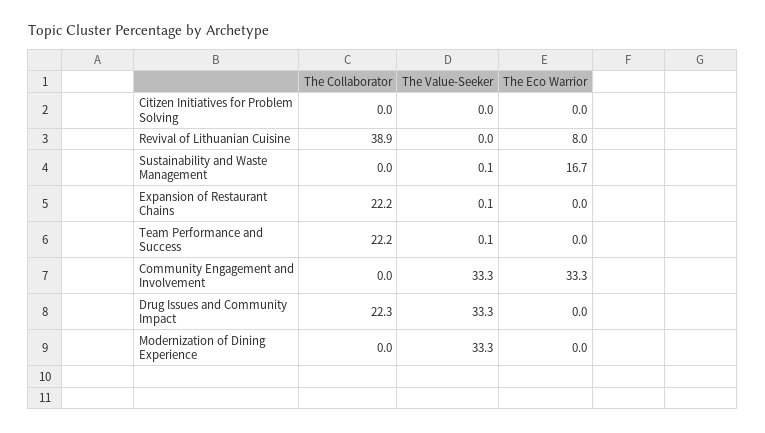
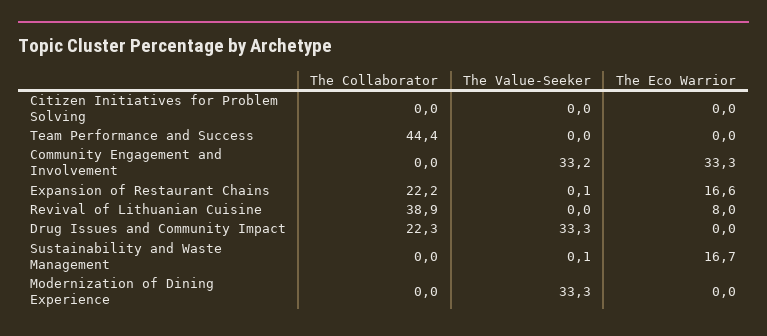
  {
    "The Collaborator": {
      "Citizen Initiatives for Problem Solving": 0,
      "Revival of Lithuanian Cuisine": 38.9,
      "Sustainability and Waste Management": 0,
      "Expansion of Restaurant Chains": 22.2,
-     "Team Performance and Success": 22.2,
+     "Team Performance and Success": 44.4,
      "Community Engagement and Involvement": 0,
      "Drug Issues and Community Impact": 22.3,
      "Modernization of Dining Experience": 0
    },
    "The Value-Seeker": {
      "Citizen Initiatives for Problem Solving": 0,
      "Revival of Lithuanian Cuisine": 0,
      "Sustainability and Waste Management": 0.1,
      "Expansion of Restaurant Chains": 0.1,
-     "Team Performance and Success": 0.1,
+     "Team Performance and Success": 0,
-     "Community Engagement and Involvement": 33.3,
+     "Community Engagement and Involvement": 33.2,
      "Drug Issues and Community Impact": 33.3,
      "Modernization of Dining Experience": 33.3
    },
    "The Eco Warrior": {
      "Citizen Initiatives for Problem Solving": 0,
      "Revival of Lithuanian Cuisine": 8,
      "Sustainability and Waste Management": 16.7,
-     "Expansion of Restaurant Chains": 0,
+     "Expansion of Restaurant Chains": 16.6,
      "Team Performance and Success": 0,
      "Community Engagement and Involvement": 33.3,
      "Drug Issues and Community Impact": 0,
      "Modernization of Dining Experience": 0
    }
  }

